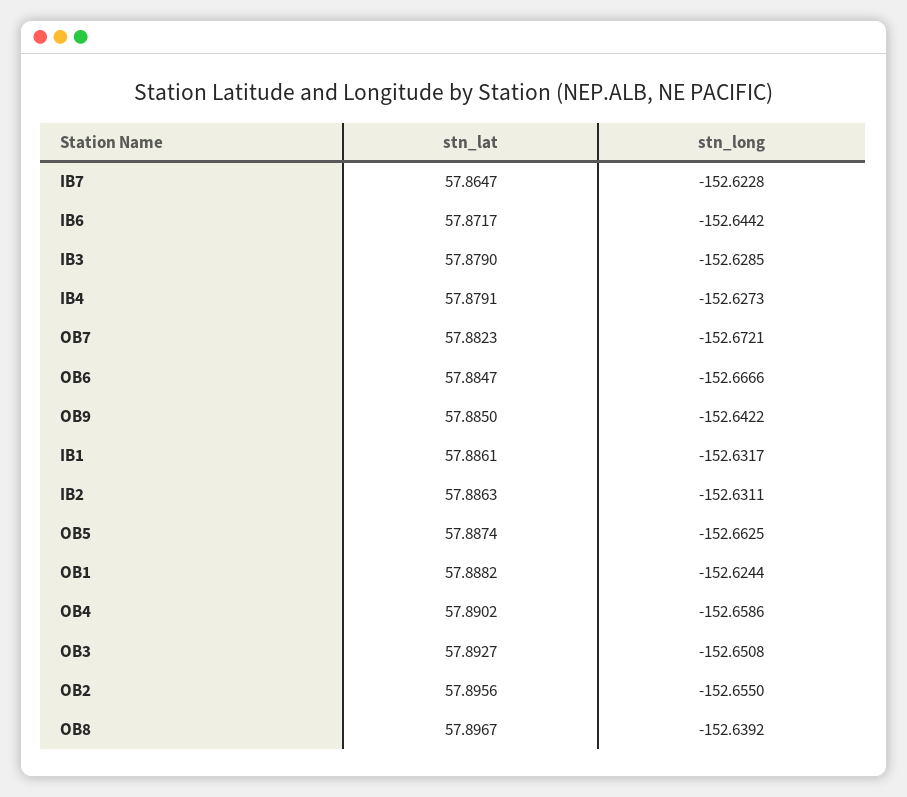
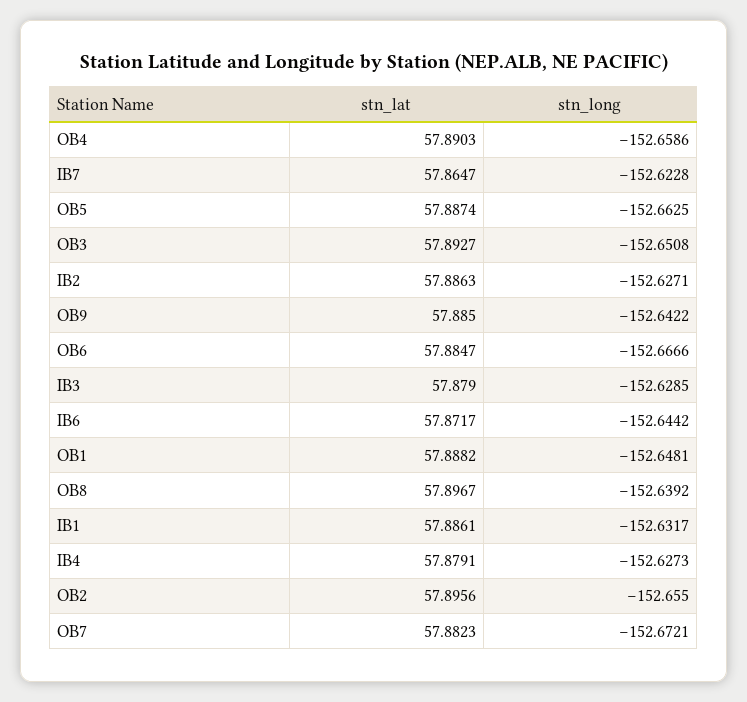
  {
    "stn_lat": {
      "IB7": 57.8647,
      "IB6": 57.8717,
      "IB3": 57.879,
      "IB4": 57.8791,
      "OB7": 57.8823,
      "OB6": 57.8847,
      "OB9": 57.885,
      "IB1": 57.8861,
      "IB2": 57.8863,
      "OB5": 57.8874,
      "OB1": 57.8882,
-     "OB4": 57.8902,
+     "OB4": 57.8903,
      "OB3": 57.8927,
      "OB2": 57.8956,
      "OB8": 57.8967
    },
    "stn_long": {
      "IB7": -152.6228,
      "IB6": -152.6442,
      "IB3": -152.6285,
      "IB4": -152.6273,
      "OB7": -152.6721,
      "OB6": -152.6666,
      "OB9": -152.6422,
      "IB1": -152.6317,
-     "IB2": -152.6311,
+     "IB2": -152.6271,
      "OB5": -152.6625,
-     "OB1": -152.6244,
+     "OB1": -152.6481,
      "OB4": -152.6586,
      "OB3": -152.6508,
      "OB2": -152.655,
      "OB8": -152.6392
    }
  }

